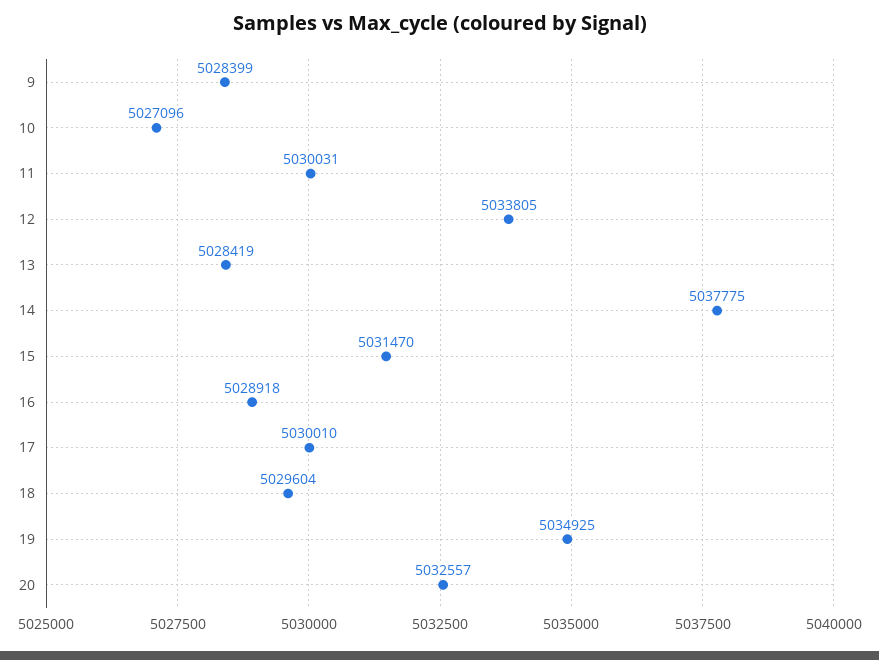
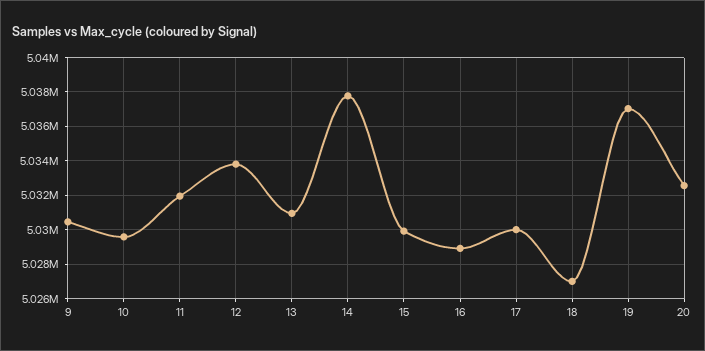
  {
-   "9": 5028399,
+   "9": 5030500,
-   "10": 5027096,
+   "10": 5029500,
-   "11": 5030031,
+   "11": 5032000,
    "12": 5033805,
-   "13": 5028419,
+   "13": 5031000,
    "14": 5037775,
-   "15": 5031470,
+   "15": 5030000,
    "16": 5028918,
    "17": 5030010,
-   "18": 5029604,
+   "18": 5027000,
-   "19": 5034925,
+   "19": 5037000,
    "20": 5032557
  }

